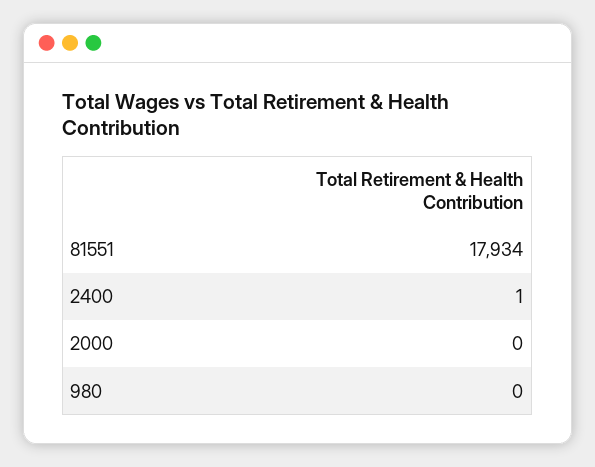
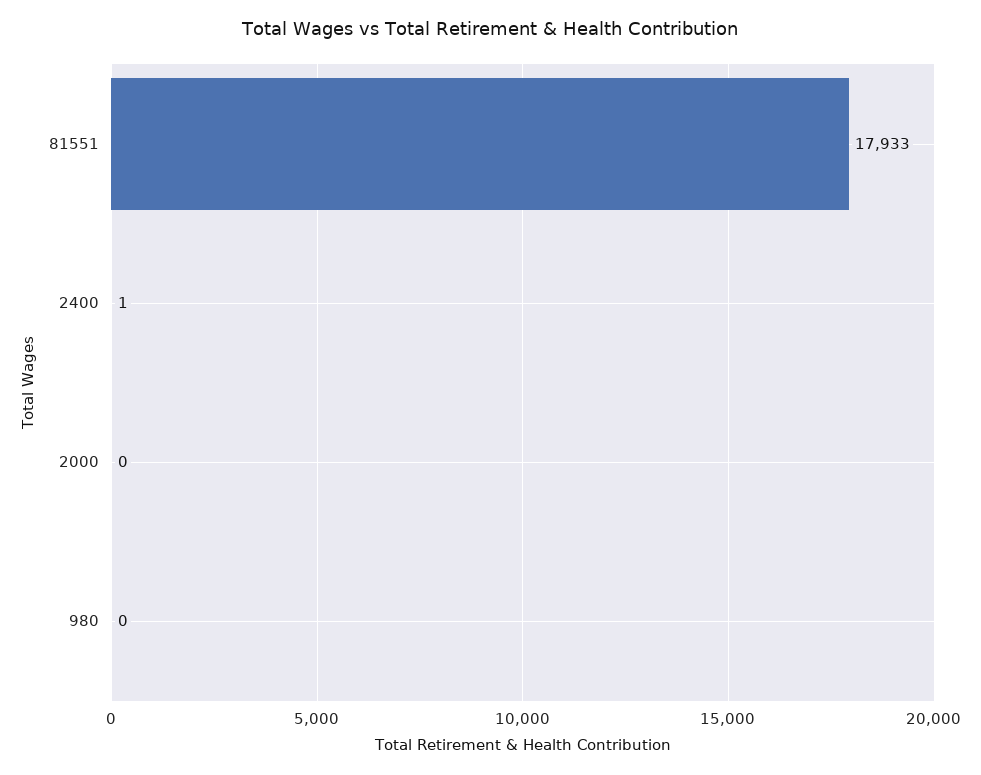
  {
-   "81551": 17934,
+   "81551": 17933,
    "2400": 1,
    "2000": 0,
    "980": 0
  }

